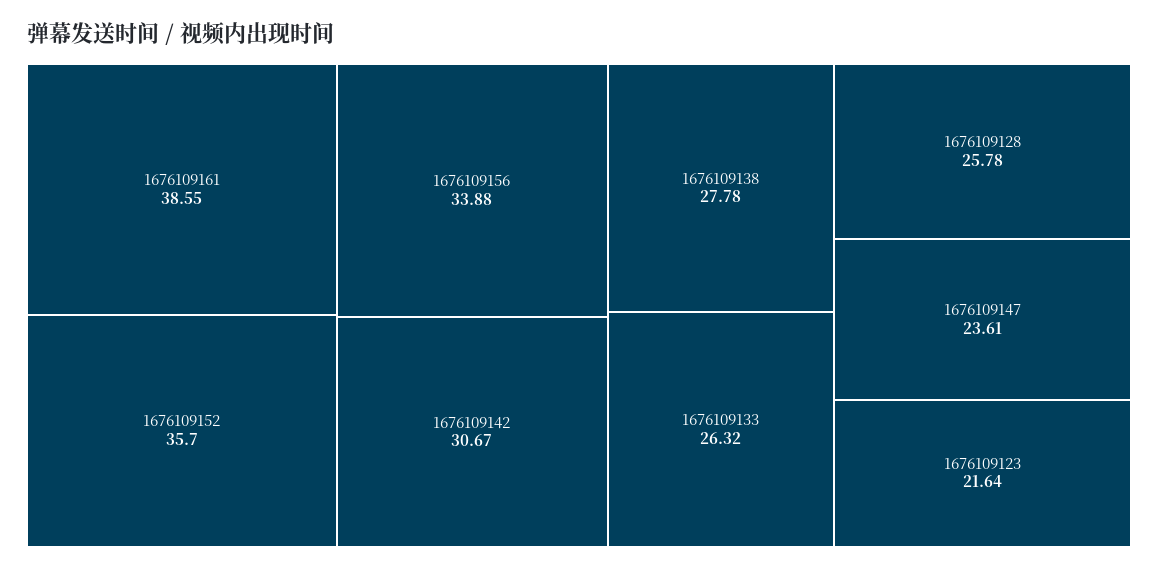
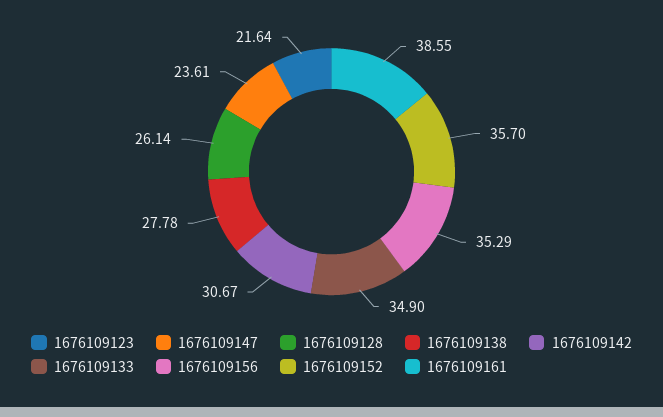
  {
    "1676109161": 38.55,
    "1676109152": 35.7,
-   "1676109156": 33.88,
+   "1676109156": 35.29,
    "1676109142": 30.67,
    "1676109138": 27.78,
-   "1676109133": 26.32,
+   "1676109133": 34.9,
-   "1676109128": 25.78,
+   "1676109128": 26.14,
    "1676109147": 23.61,
    "1676109123": 21.64
  }

